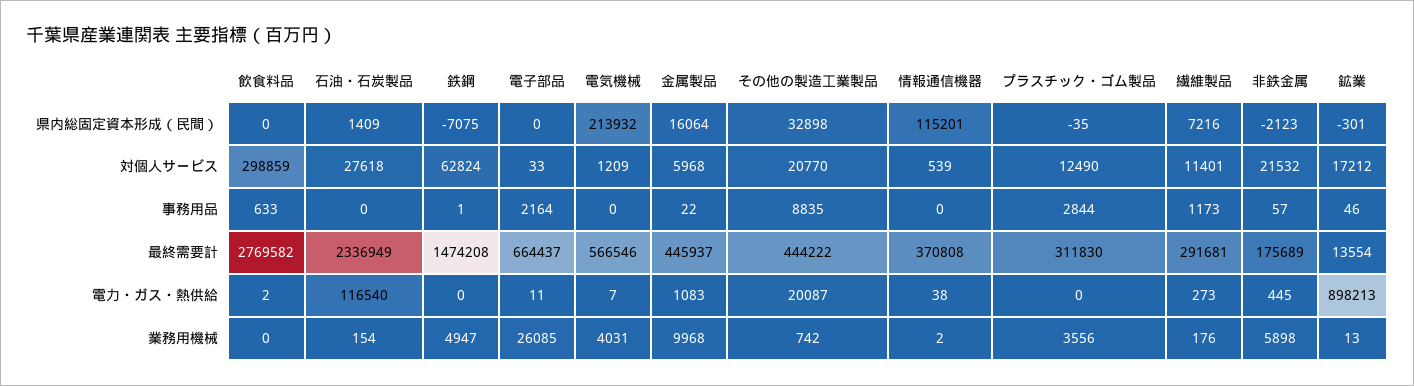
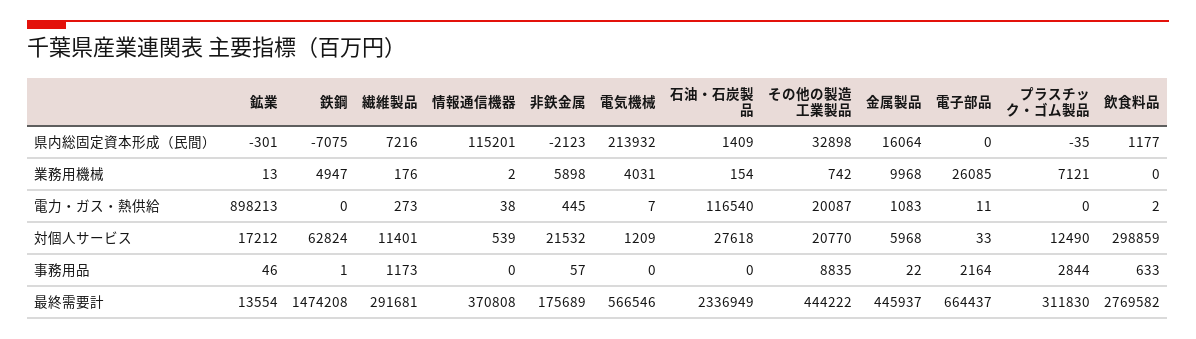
  {
    "飲食料品": {
-     "県内総固定資本形成（民間）": 0,
+     "県内総固定資本形成（民間）": 1177,
      "対個人サービス": 298859,
      "事務用品": 633,
      "最終需要計": 2769582,
      "電力・ガス・熱供給": 2,
      "業務用機械": 0
    },
    "石油・石炭製品": {
      "県内総固定資本形成（民間）": 1409,
      "対個人サービス": 27618,
      "事務用品": 0,
      "最終需要計": 2336949,
      "電力・ガス・熱供給": 116540,
      "業務用機械": 154
    },
    "鉄鋼": {
      "県内総固定資本形成（民間）": -7075,
      "対個人サービス": 62824,
      "事務用品": 1,
      "最終需要計": 1474208,
      "電力・ガス・熱供給": 0,
      "業務用機械": 4947
    },
    "電子部品": {
      "県内総固定資本形成（民間）": 0,
      "対個人サービス": 33,
      "事務用品": 2164,
      "最終需要計": 664437,
      "電力・ガス・熱供給": 11,
      "業務用機械": 26085
    },
    "電気機械": {
      "県内総固定資本形成（民間）": 213932,
      "対個人サービス": 1209,
      "事務用品": 0,
      "最終需要計": 566546,
      "電力・ガス・熱供給": 7,
      "業務用機械": 4031
    },
    "金属製品": {
      "県内総固定資本形成（民間）": 16064,
      "対個人サービス": 5968,
      "事務用品": 22,
      "最終需要計": 445937,
      "電力・ガス・熱供給": 1083,
      "業務用機械": 9968
    },
    "その他の製造工業製品": {
      "県内総固定資本形成（民間）": 32898,
      "対個人サービス": 20770,
      "事務用品": 8835,
      "最終需要計": 444222,
      "電力・ガス・熱供給": 20087,
      "業務用機械": 742
    },
    "情報通信機器": {
      "県内総固定資本形成（民間）": 115201,
      "対個人サービス": 539,
      "事務用品": 0,
      "最終需要計": 370808,
      "電力・ガス・熱供給": 38,
      "業務用機械": 2
    },
    "プラスチック・ゴム製品": {
      "県内総固定資本形成（民間）": -35,
      "対個人サービス": 12490,
      "事務用品": 2844,
      "最終需要計": 311830,
      "電力・ガス・熱供給": 0,
-     "業務用機械": 3556
+     "業務用機械": 7121
    },
    "繊維製品": {
      "県内総固定資本形成（民間）": 7216,
      "対個人サービス": 11401,
      "事務用品": 1173,
      "最終需要計": 291681,
      "電力・ガス・熱供給": 273,
      "業務用機械": 176
    },
    "非鉄金属": {
      "県内総固定資本形成（民間）": -2123,
      "対個人サービス": 21532,
      "事務用品": 57,
      "最終需要計": 175689,
      "電力・ガス・熱供給": 445,
      "業務用機械": 5898
    },
    "鉱業": {
      "県内総固定資本形成（民間）": -301,
      "対個人サービス": 17212,
      "事務用品": 46,
      "最終需要計": 13554,
      "電力・ガス・熱供給": 898213,
      "業務用機械": 13
    }
  }

